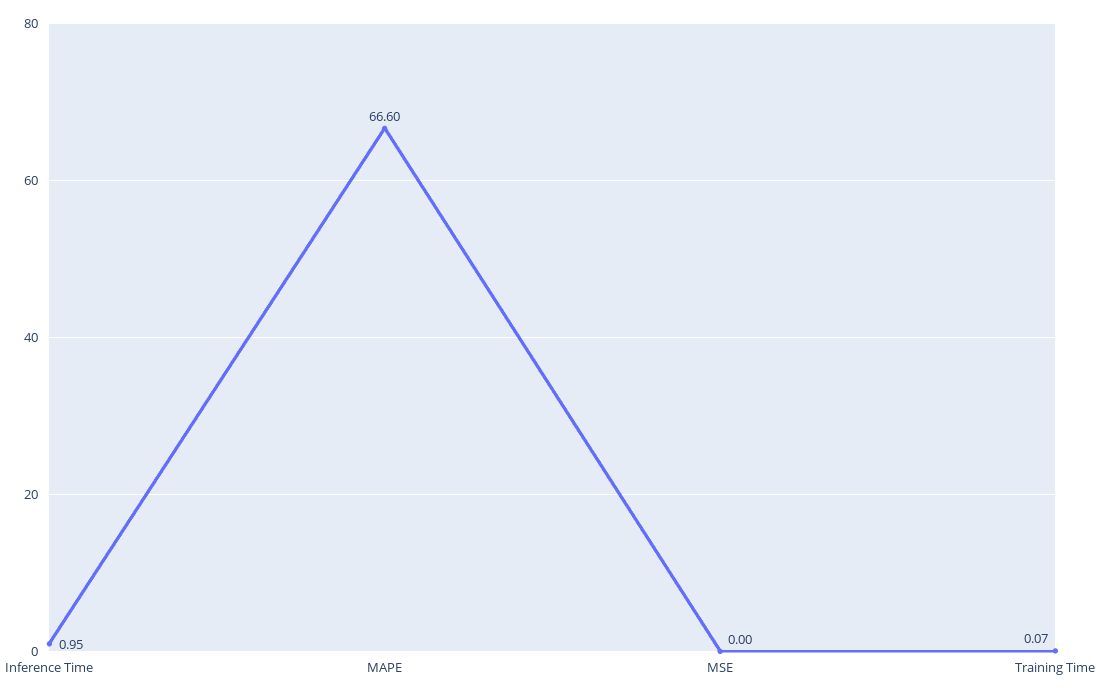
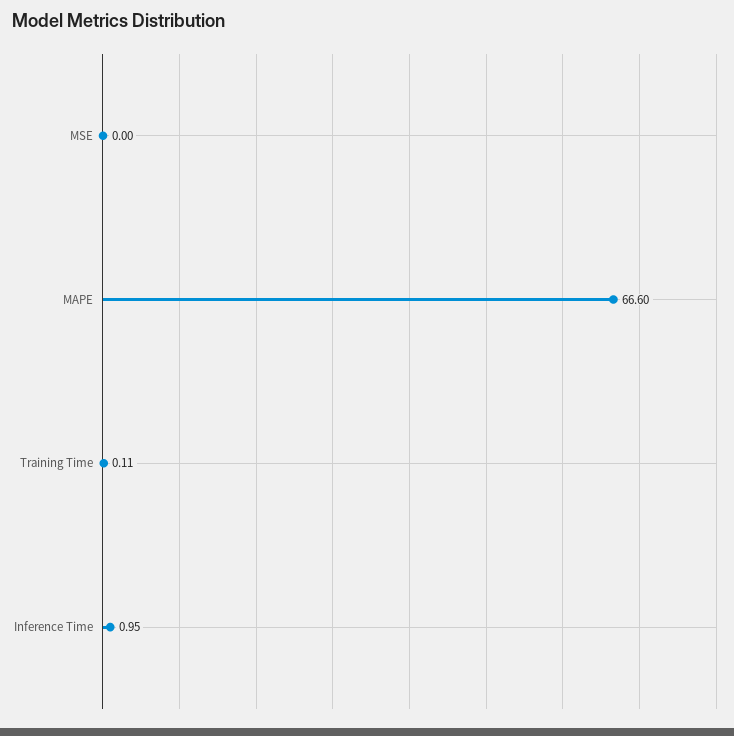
  {
    "Inference Time": 0.95,
    "MAPE": 66.6,
    "MSE": 0,
-   "Training Time": 0.07
+   "Training Time": 0.11
  }

